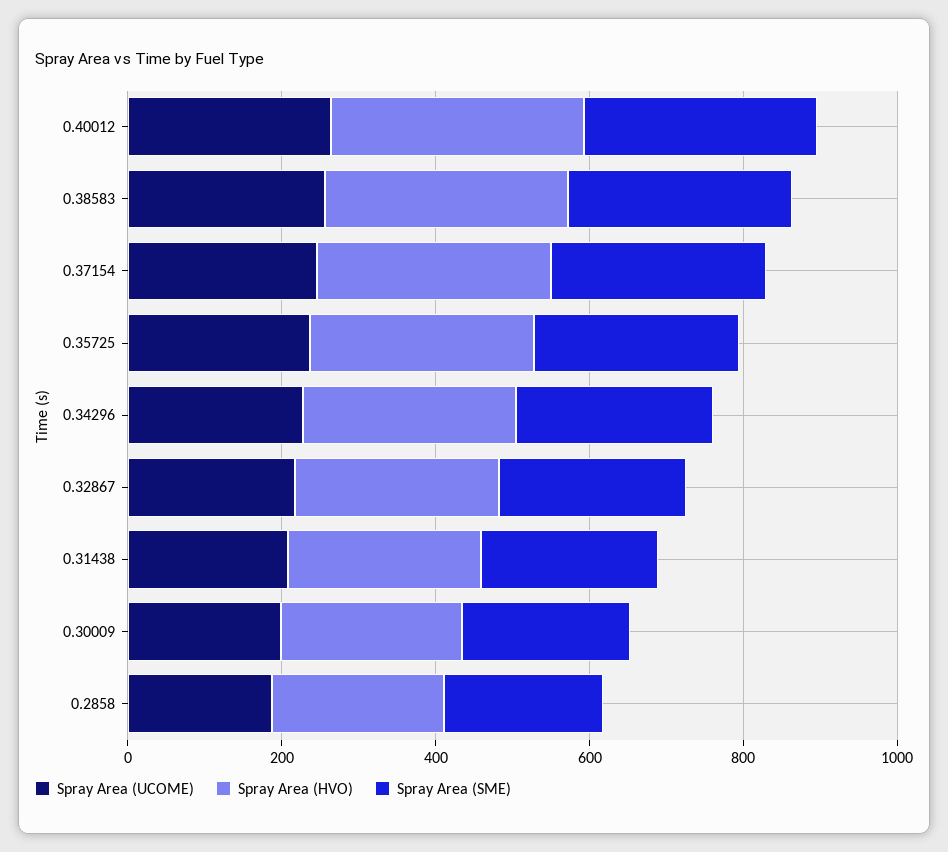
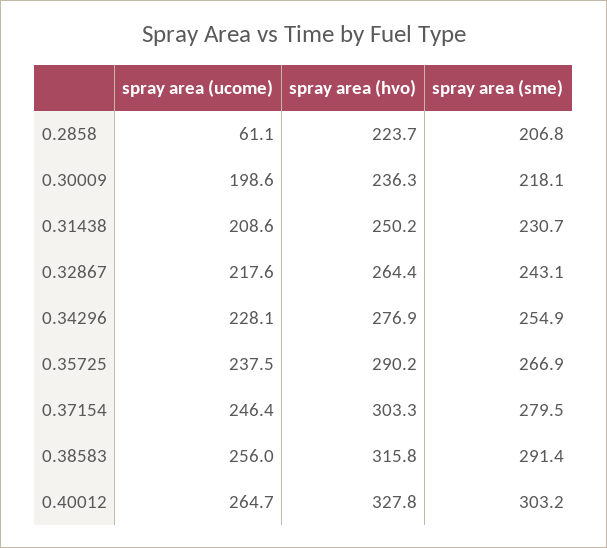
  {
    "Spray Area (UCOME)": {
      "0.40012": 264.7,
      "0.38583": 256,
      "0.37154": 246.4,
      "0.35725": 237.5,
      "0.34296": 228.1,
      "0.32867": 217.6,
      "0.31438": 208.6,
      "0.30009": 198.6,
-     "0.2858": 200
+     "0.2858": 61.1
    },
    "Spray Area (HVO)": {
      "0.40012": 327.8,
      "0.38583": 315.8,
      "0.37154": 303.3,
      "0.35725": 290.2,
      "0.34296": 276.9,
      "0.32867": 264.4,
      "0.31438": 250.2,
      "0.30009": 236.3,
      "0.2858": 223.7
    },
    "Spray Area (SME)": {
      "0.40012": 303.2,
      "0.38583": 291.4,
      "0.37154": 279.5,
      "0.35725": 266.9,
      "0.34296": 254.9,
      "0.32867": 243.1,
      "0.31438": 230.7,
      "0.30009": 218.1,
      "0.2858": 206.8
    }
  }

